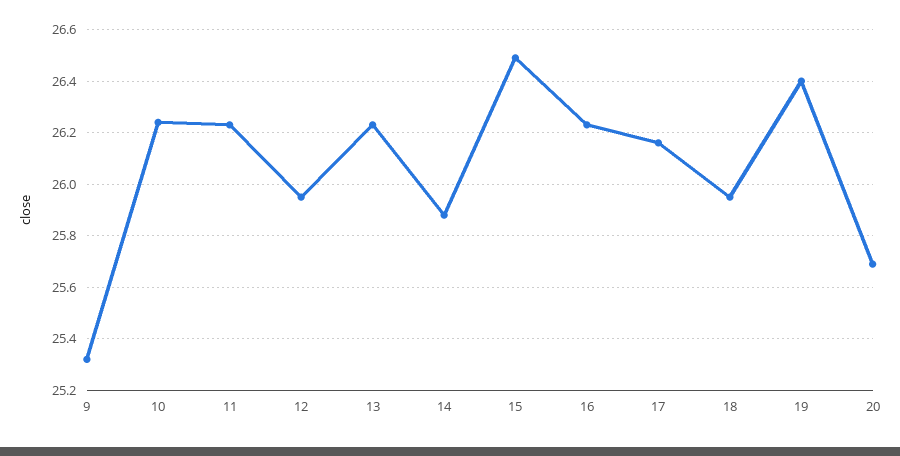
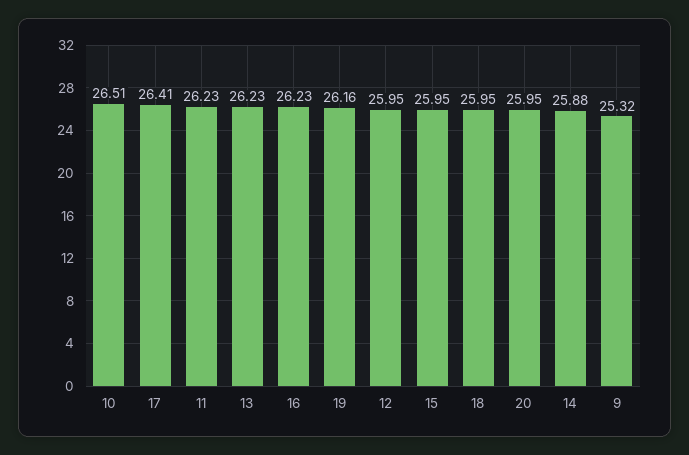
  {
    "9": 25.32,
-   "10": 26.25,
+   "10": 26.51,
    "11": 26.23,
    "12": 25.95,
    "13": 26.23,
    "14": 25.88,
-   "15": 26.5,
+   "15": 25.95,
    "16": 26.23,
-   "17": 26.15,
+   "17": 26.41,
    "18": 25.95,
-   "19": 26.4,
+   "19": 26.16,
-   "20": 25.7
+   "20": 25.95
  }

